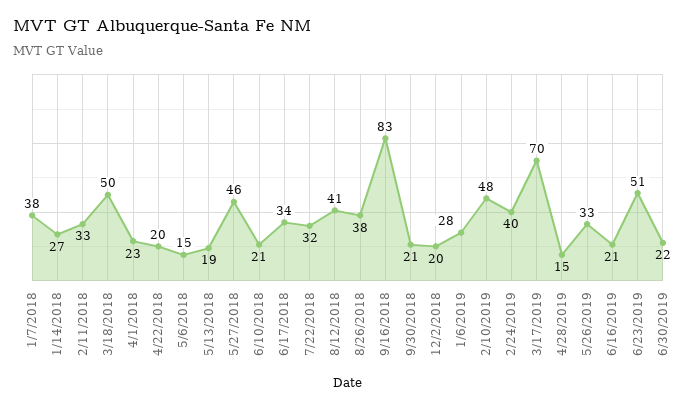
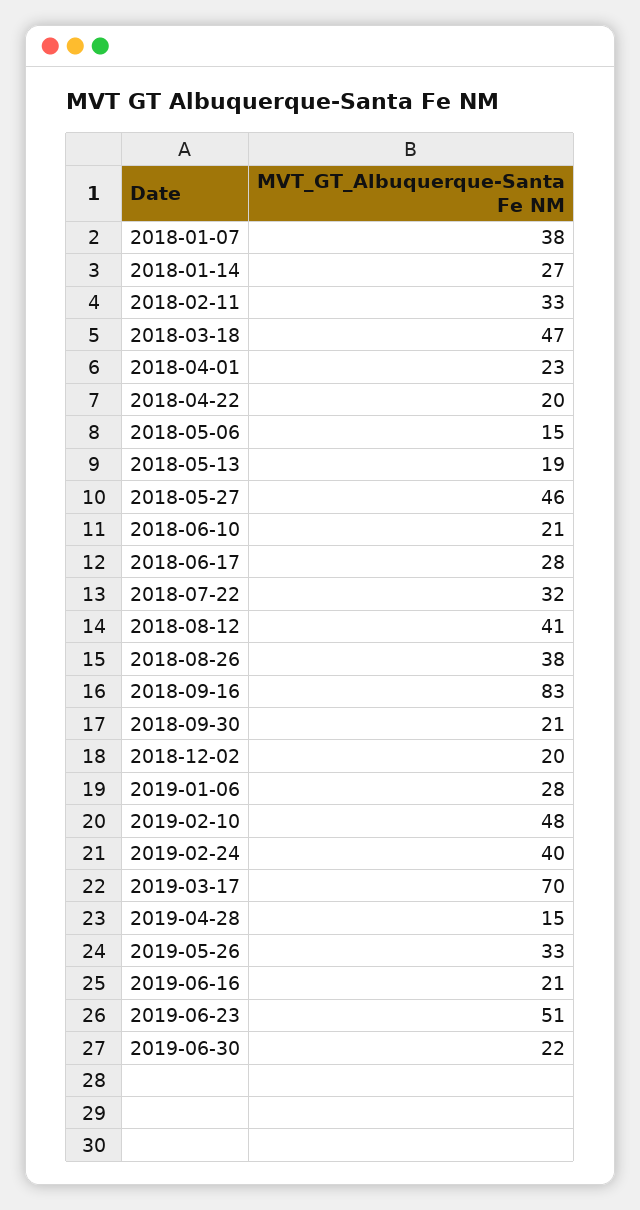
  {
    "1/7/2018": 38,
    "1/14/2018": 27,
    "2/11/2018": 33,
-   "3/18/2018": 50,
+   "3/18/2018": 47,
    "4/1/2018": 23,
    "4/22/2018": 20,
    "5/6/2018": 15,
    "5/13/2018": 19,
    "5/27/2018": 46,
    "6/10/2018": 21,
-   "6/17/2018": 34,
+   "6/17/2018": 28,
    "7/22/2018": 32,
    "8/12/2018": 41,
    "8/26/2018": 38,
    "9/16/2018": 83,
    "9/30/2018": 21,
    "12/2/2018": 20,
    "1/6/2019": 28,
    "2/10/2019": 48,
    "2/24/2019": 40,
    "3/17/2019": 70,
    "4/28/2019": 15,
    "5/26/2019": 33,
    "6/16/2019": 21,
    "6/23/2019": 51,
    "6/30/2019": 22
  }

